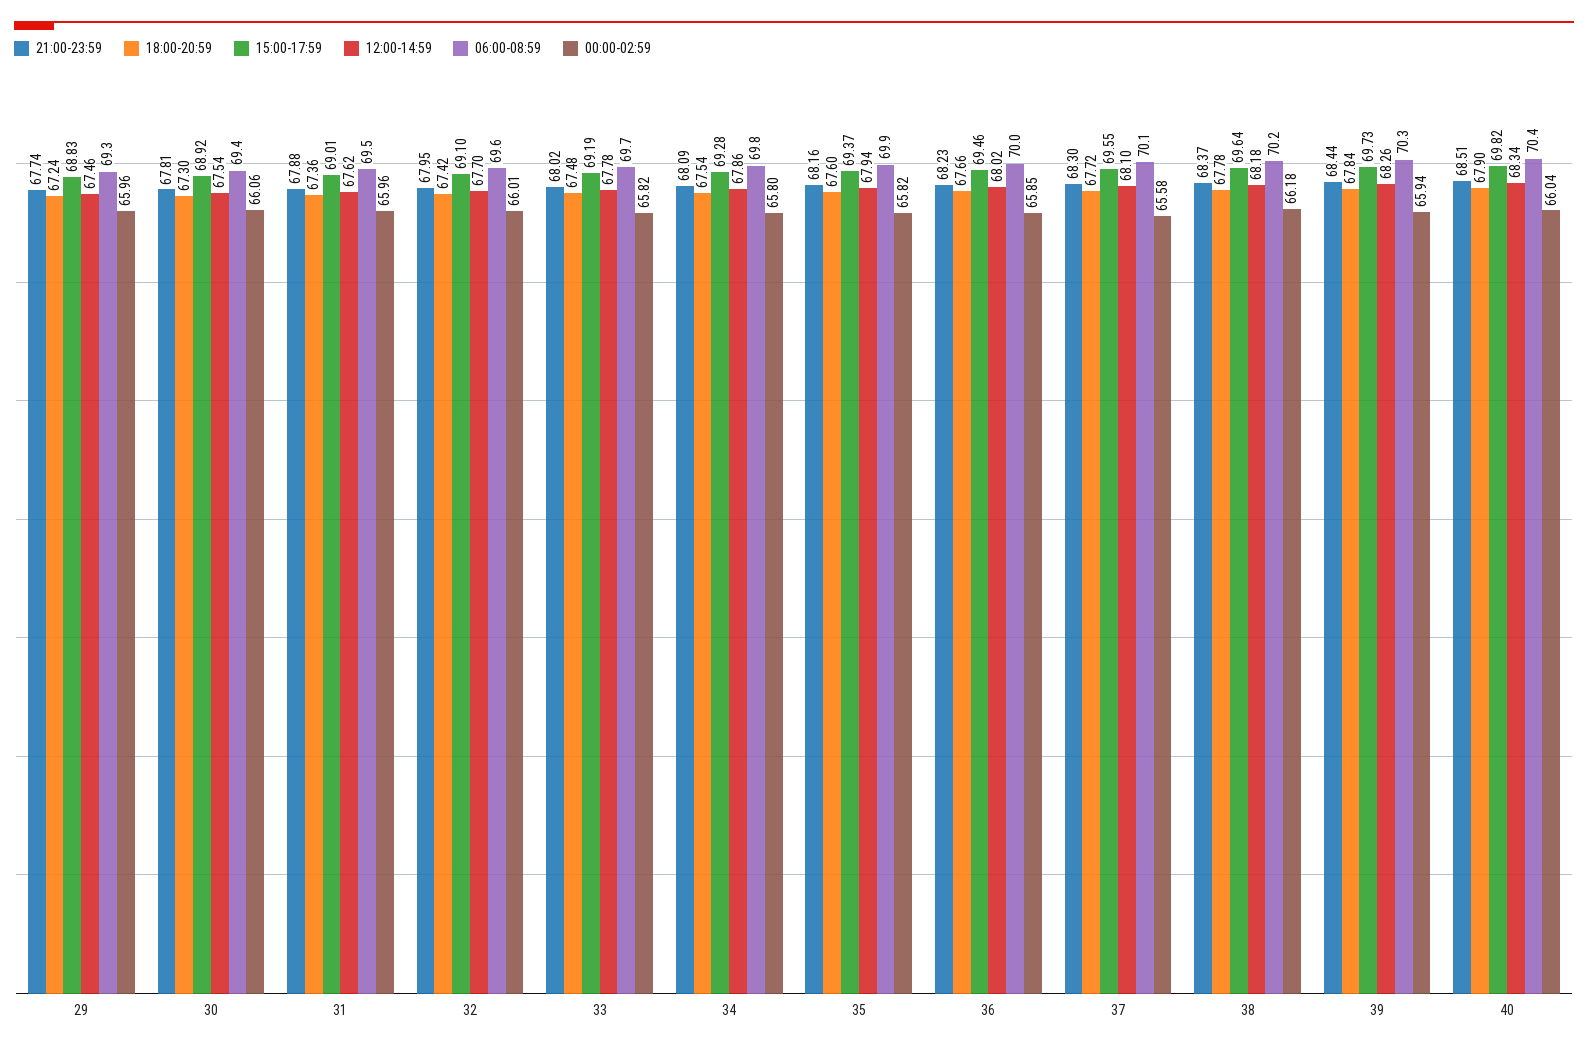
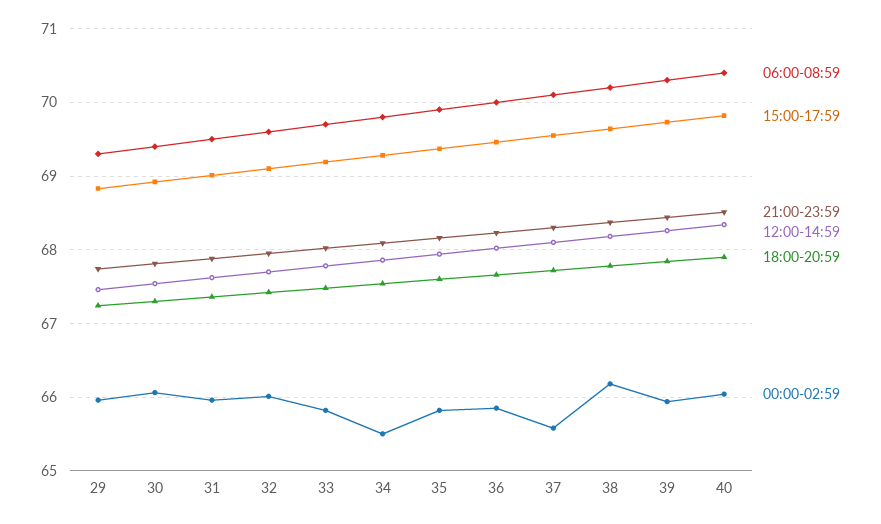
  {
    "21:00-23:59": {
      "29": 67.74,
      "30": 67.81,
      "31": 67.88,
      "32": 67.95,
      "33": 68.02,
      "34": 68.09,
      "35": 68.16,
      "36": 68.23,
      "37": 68.3,
      "38": 68.37,
      "39": 68.44,
      "40": 68.51
    },
    "18:00-20:59": {
      "29": 67.24,
      "30": 67.3,
      "31": 67.36,
      "32": 67.42,
      "33": 67.48,
      "34": 67.54,
      "35": 67.6,
      "36": 67.66,
      "37": 67.72,
      "38": 67.78,
      "39": 67.84,
      "40": 67.9
    },
    "15:00-17:59": {
      "29": 68.83,
      "30": 68.92,
      "31": 69.01,
      "32": 69.1,
      "33": 69.19,
      "34": 69.28,
      "35": 69.37,
      "36": 69.46,
      "37": 69.55,
      "38": 69.64,
      "39": 69.73,
      "40": 69.82
    },
    "12:00-14:59": {
      "29": 67.46,
      "30": 67.54,
      "31": 67.62,
      "32": 67.7,
      "33": 67.78,
      "34": 67.86,
      "35": 67.94,
      "36": 68.02,
      "37": 68.1,
      "38": 68.18,
      "39": 68.26,
      "40": 68.34
    },
    "06:00-08:59": {
      "29": 69.3,
      "30": 69.4,
      "31": 69.5,
      "32": 69.6,
      "33": 69.7,
      "34": 69.8,
      "35": 69.9,
      "36": 70,
      "37": 70.1,
      "38": 70.2,
      "39": 70.3,
      "40": 70.4
    },
    "00:00-02:59": {
      "29": 65.96,
      "30": 66.06,
      "31": 65.96,
      "32": 66.01,
      "33": 65.82,
-     "34": 65.8,
+     "34": 65.5,
      "35": 65.82,
      "36": 65.85,
      "37": 65.58,
      "38": 66.18,
      "39": 65.94,
      "40": 66.04
    }
  }

